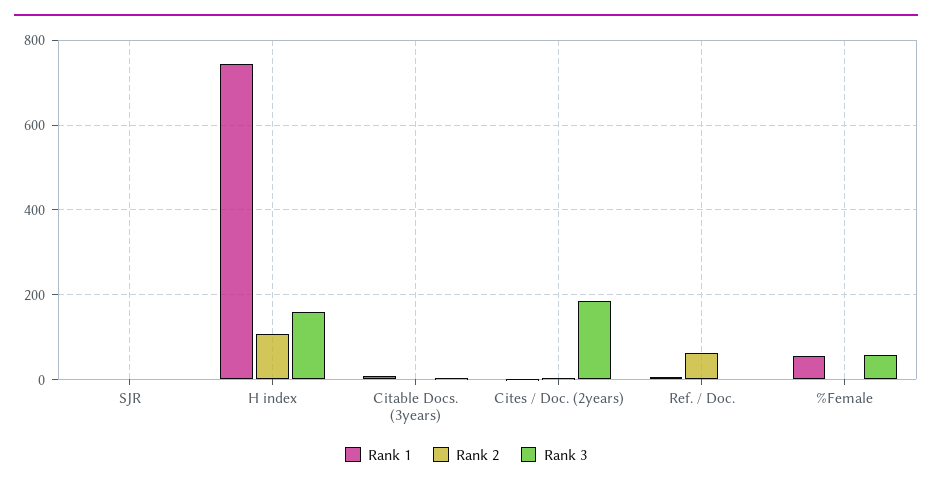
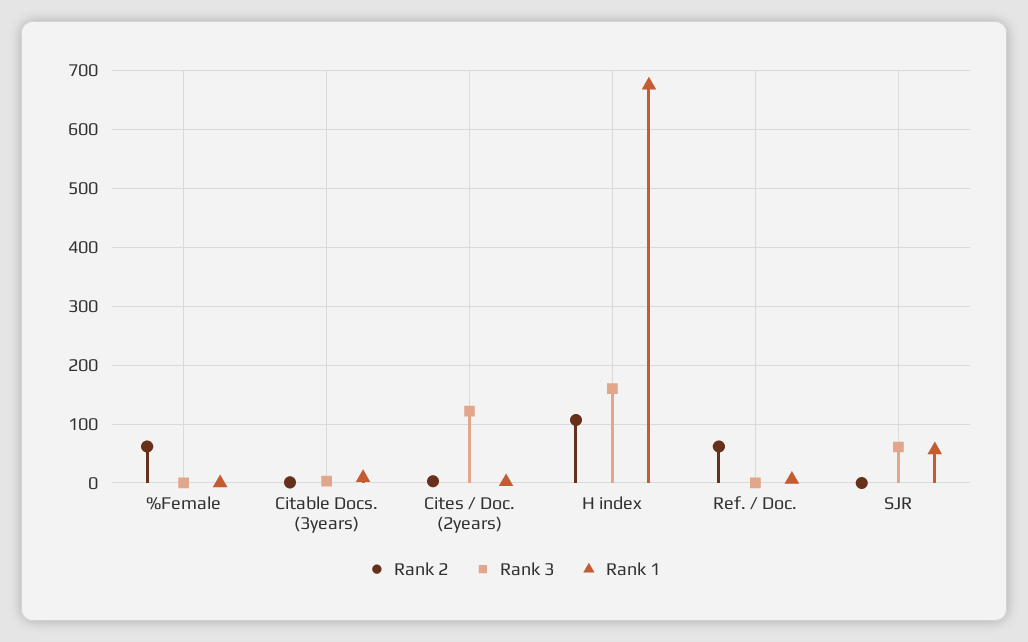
  {
    "Rank 1": {
-     "SJR": 0,
+     "SJR": 60,
-     "H index": 740,
+     "H index": 680,
      "Citable Docs. (3years)": 0,
      "Cites / Doc. (2years)": 0,
      "Ref. / Doc.": 0,
-     "%Female": 60
+     "%Female": 0
    },
    "Rank 2": {
      "SJR": 0,
      "H index": 100,
      "Citable Docs. (3years)": 0,
      "Cites / Doc. (2years)": 0,
      "Ref. / Doc.": 60,
-     "%Female": 0
+     "%Female": 60
    },
    "Rank 3": {
-     "SJR": 0,
+     "SJR": 60,
      "H index": 160,
      "Citable Docs. (3years)": 0,
-     "Cites / Doc. (2years)": 180,
+     "Cites / Doc. (2years)": 120,
      "Ref. / Doc.": 0,
-     "%Female": 60
+     "%Female": 0
    }
  }

